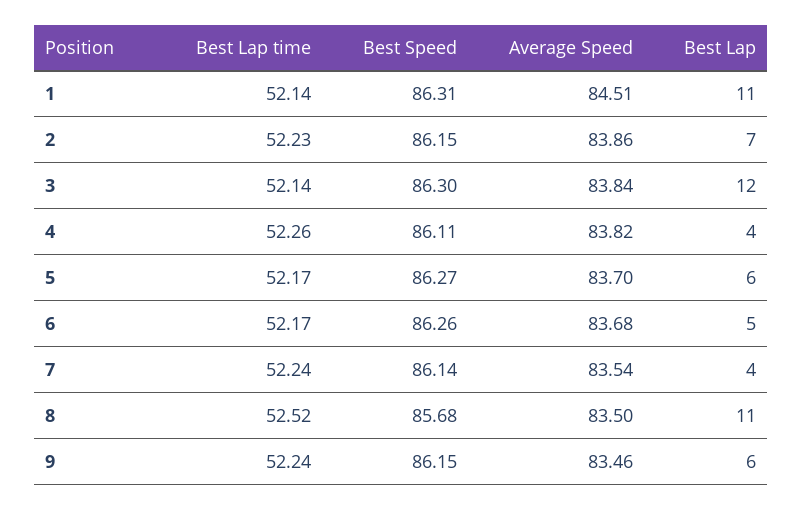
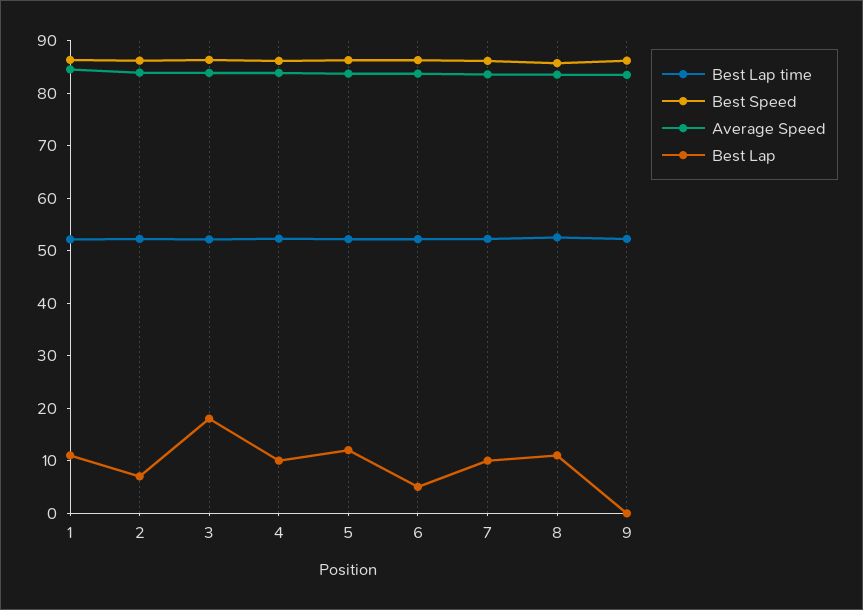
  {
    "Best Lap time": {
      "1": 52.14,
      "2": 52.23,
      "3": 52.14,
      "4": 52.26,
      "5": 52.17,
      "6": 52.17,
      "7": 52.24,
      "8": 52.52,
      "9": 52.24
    },
    "Best Speed": {
      "1": 86.31,
      "2": 86.15,
      "3": 86.3,
      "4": 86.11,
      "5": 86.27,
      "6": 86.26,
      "7": 86.14,
      "8": 85.68,
      "9": 86.15
    },
    "Average Speed": {
      "1": 84.51,
      "2": 83.86,
      "3": 83.84,
      "4": 83.82,
      "5": 83.7,
      "6": 83.68,
      "7": 83.54,
      "8": 83.5,
      "9": 83.46
    },
    "Best Lap": {
      "1": 11,
      "2": 7,
-     "3": 12,
+     "3": 18,
-     "4": 4,
+     "4": 10,
-     "5": 6,
+     "5": 12,
      "6": 5,
-     "7": 4,
+     "7": 10,
      "8": 11,
-     "9": 6
+     "9": 0
    }
  }

